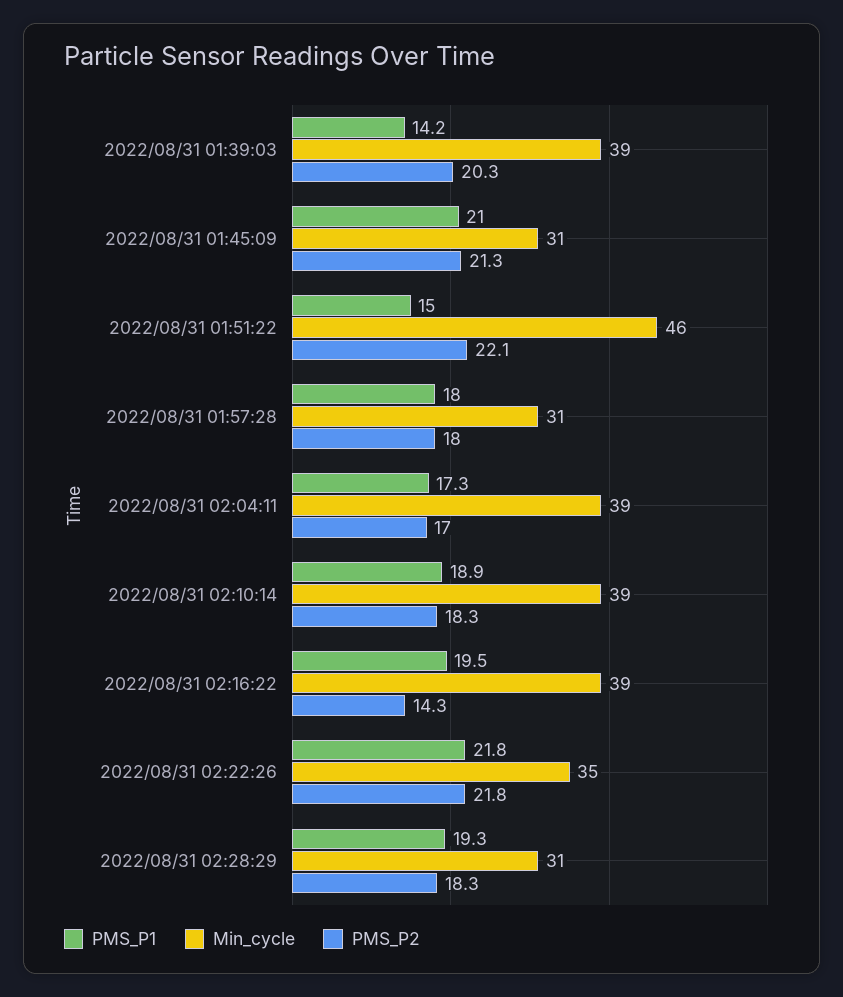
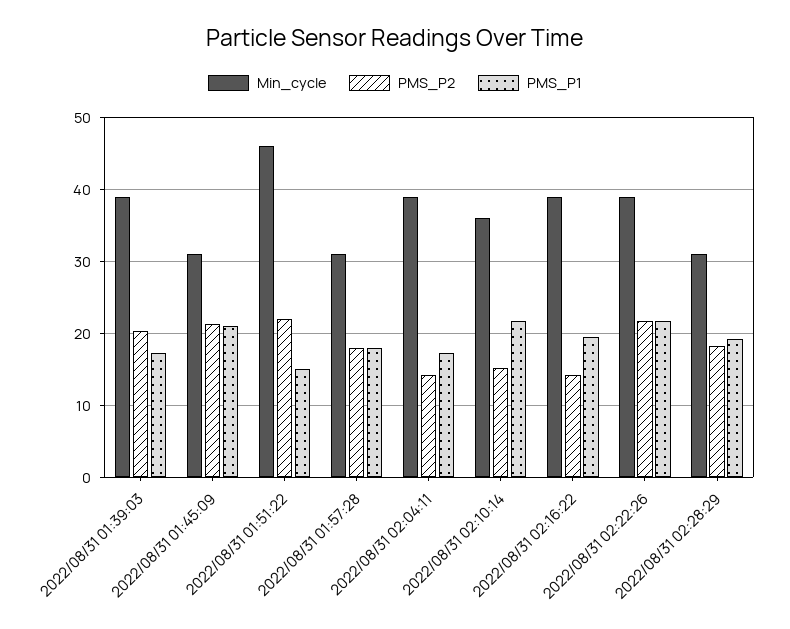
  {
    "PMS_P1": {
-     "2022/08/31 01:39:03": 14.2,
+     "2022/08/31 01:39:03": 17,
      "2022/08/31 01:45:09": 21,
      "2022/08/31 01:51:22": 15,
      "2022/08/31 01:57:28": 18,
      "2022/08/31 02:04:11": 17.3,
-     "2022/08/31 02:10:14": 18.9,
+     "2022/08/31 02:10:14": 22,
      "2022/08/31 02:16:22": 19.5,
      "2022/08/31 02:22:26": 21.8,
      "2022/08/31 02:28:29": 19.3
    },
    "Min_cycle": {
      "2022/08/31 01:39:03": 39,
      "2022/08/31 01:45:09": 31,
      "2022/08/31 01:51:22": 46,
      "2022/08/31 01:57:28": 31,
      "2022/08/31 02:04:11": 39,
-     "2022/08/31 02:10:14": 39,
+     "2022/08/31 02:10:14": 36,
      "2022/08/31 02:16:22": 39,
-     "2022/08/31 02:22:26": 35,
+     "2022/08/31 02:22:26": 39,
      "2022/08/31 02:28:29": 31
    },
    "PMS_P2": {
      "2022/08/31 01:39:03": 20.3,
      "2022/08/31 01:45:09": 21.3,
      "2022/08/31 01:51:22": 22.1,
      "2022/08/31 01:57:28": 18,
-     "2022/08/31 02:04:11": 17,
+     "2022/08/31 02:04:11": 14,
-     "2022/08/31 02:10:14": 18.3,
+     "2022/08/31 02:10:14": 15,
      "2022/08/31 02:16:22": 14.3,
      "2022/08/31 02:22:26": 21.8,
      "2022/08/31 02:28:29": 18.3
    }
  }

